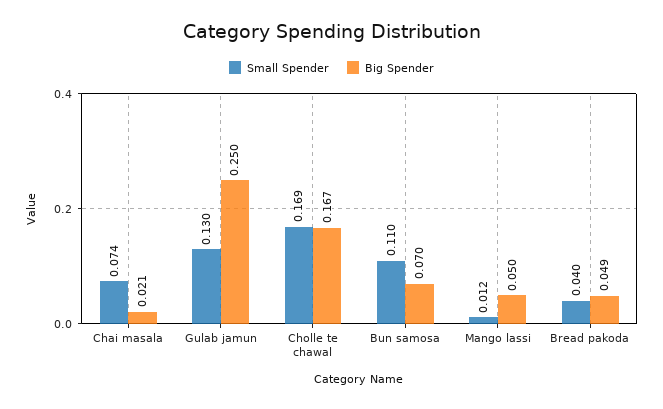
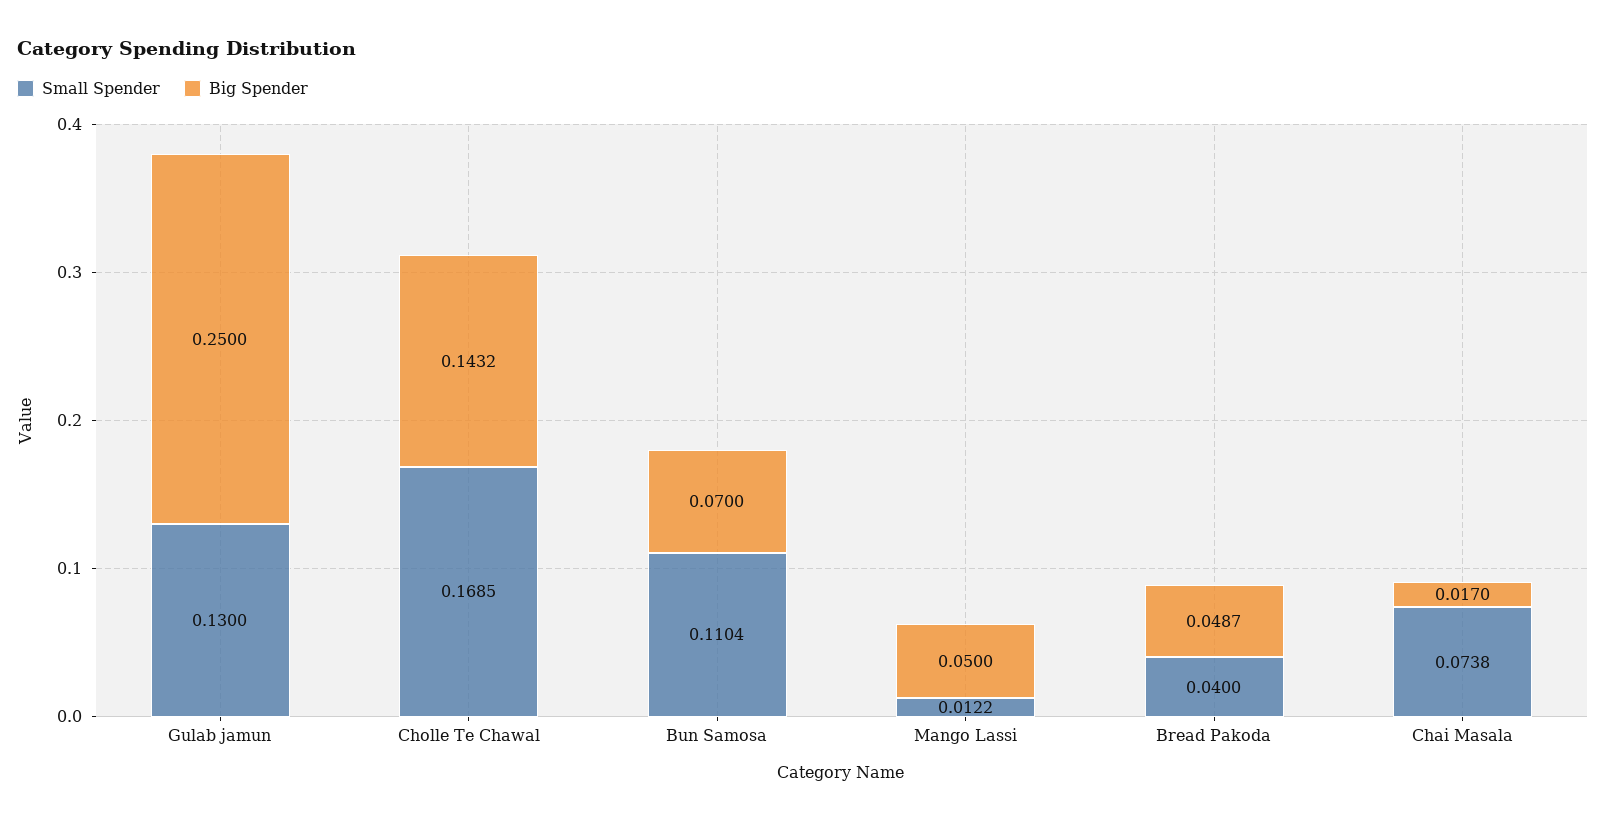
  {
    "Small Spender": {
      "Chai masala": 0.0738,
      "Gulab jamun": 0.13,
      "Cholle te chawal": 0.1685,
      "Bun samosa": 0.1104,
      "Mango lassi": 0.0122,
      "Bread pakoda": 0.04
    },
    "Big Spender": {
-     "Chai masala": 0.021,
+     "Chai masala": 0.017,
      "Gulab jamun": 0.25,
-     "Cholle te chawal": 0.167,
+     "Cholle te chawal": 0.1432,
      "Bun samosa": 0.07,
      "Mango lassi": 0.05,
      "Bread pakoda": 0.0487
    }
  }

